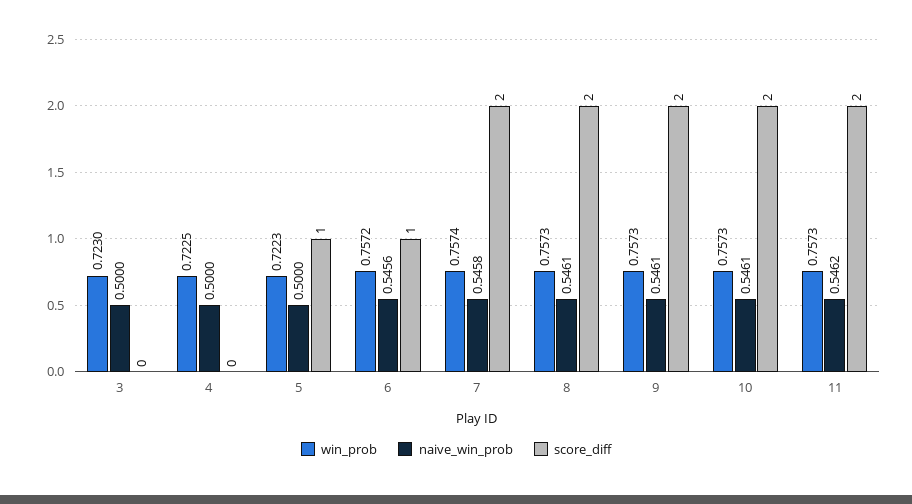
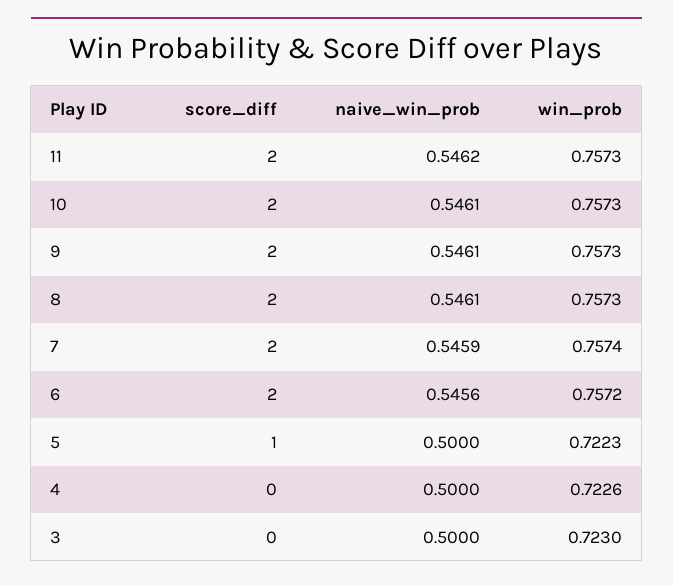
  {
    "win_prob": {
      "3": 0.723,
-     "4": 0.7225,
+     "4": 0.7226,
      "5": 0.7223,
      "6": 0.7572,
      "7": 0.7574,
      "8": 0.7573,
      "9": 0.7573,
      "10": 0.7573,
      "11": 0.7573
    },
    "naive_win_prob": {
      "3": 0.5,
      "4": 0.5,
      "5": 0.5,
      "6": 0.5456,
-     "7": 0.5458,
+     "7": 0.5459,
      "8": 0.5461,
      "9": 0.5461,
      "10": 0.5461,
      "11": 0.5462
    },
    "score_diff": {
      "3": 0,
      "4": 0,
      "5": 1,
-     "6": 1,
+     "6": 2,
      "7": 2,
      "8": 2,
      "9": 2,
      "10": 2,
      "11": 2
    }
  }

